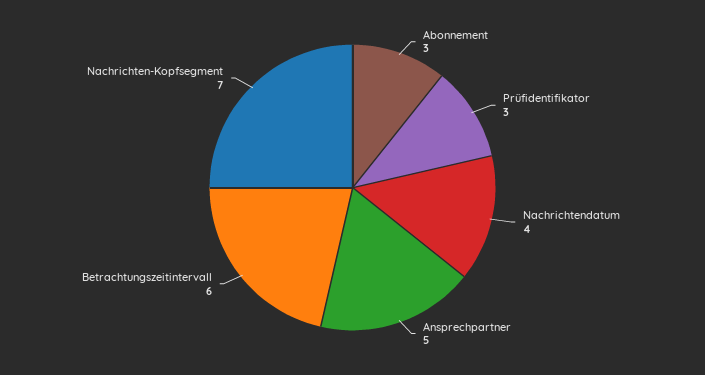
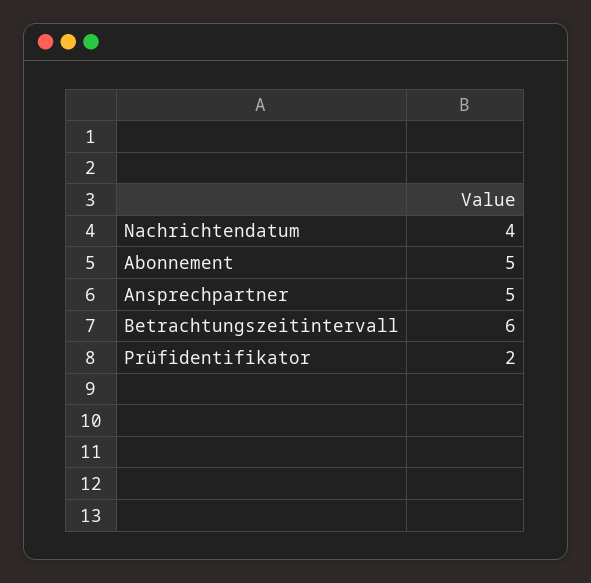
  {
-   "Abonnement": 3,
+   "Abonnement": 5,
-   "Prüfidentifikator": 3,
+   "Prüfidentifikator": 2,
    "Nachrichtendatum": 4,
    "Ansprechpartner": 5,
-   "Betrachtungszeitintervall": 6,
+   "Betrachtungszeitintervall": 6
-   "Nachrichten-Kopfsegment": 7
  }

